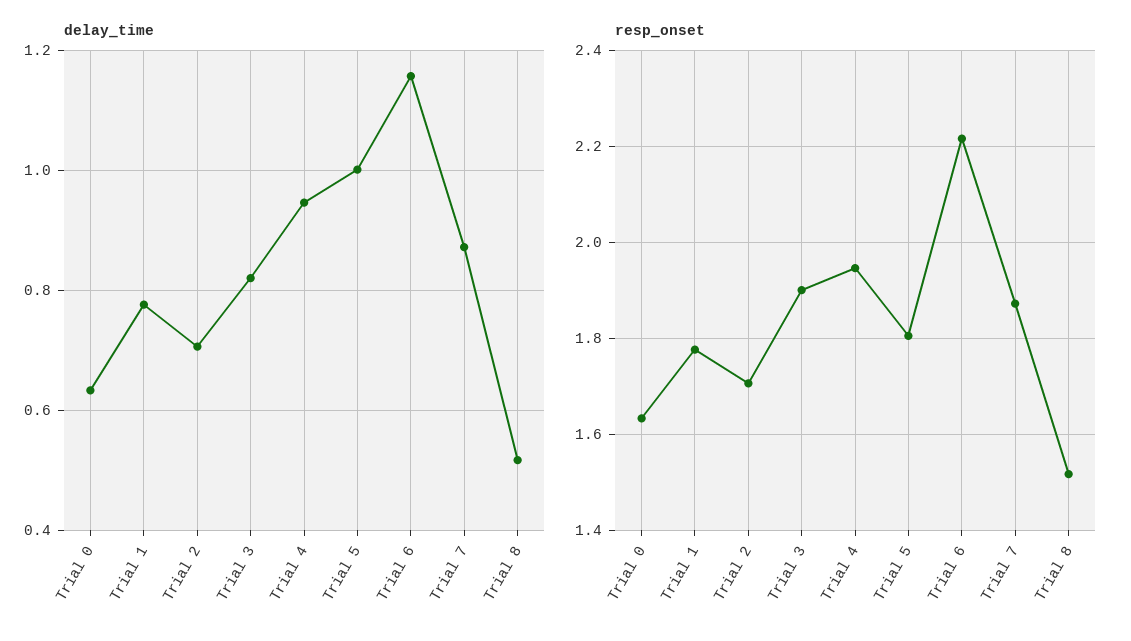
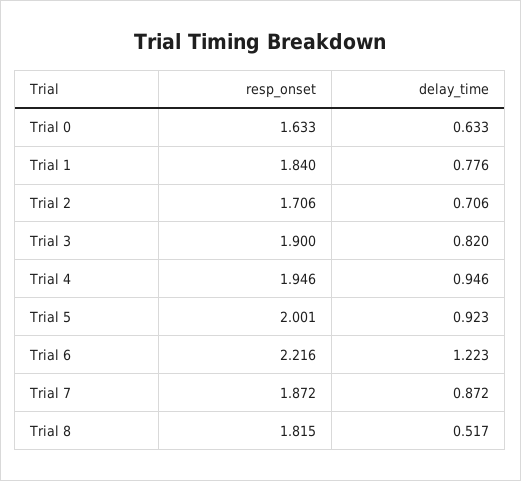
  {
    "delay_time": {
      "Trial 0": 0.633,
      "Trial 1": 0.776,
      "Trial 2": 0.706,
      "Trial 3": 0.82,
      "Trial 4": 0.946,
-     "Trial 5": 1,
+     "Trial 5": 0.923,
-     "Trial 6": 1.16,
+     "Trial 6": 1.223,
      "Trial 7": 0.872,
      "Trial 8": 0.517
    },
    "resp_onset": {
      "Trial 0": 1.633,
-     "Trial 1": 1.78,
+     "Trial 1": 1.84,
      "Trial 2": 1.706,
      "Trial 3": 1.9,
      "Trial 4": 1.946,
-     "Trial 5": 1.8,
+     "Trial 5": 2.001,
      "Trial 6": 2.216,
      "Trial 7": 1.872,
-     "Trial 8": 1.52
+     "Trial 8": 1.815
    }
  }

